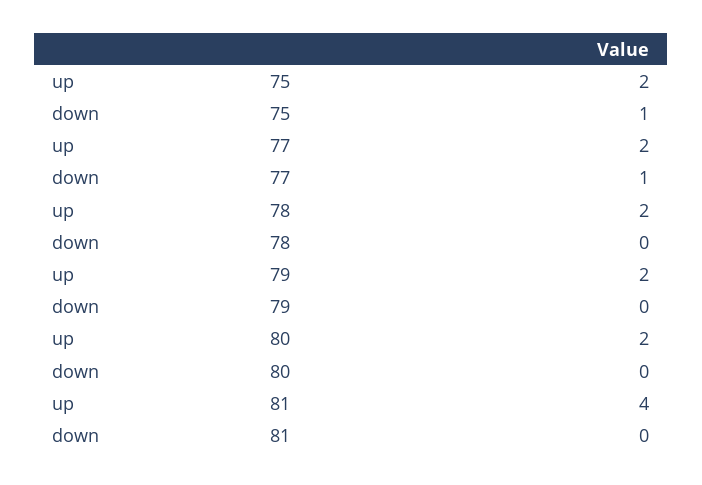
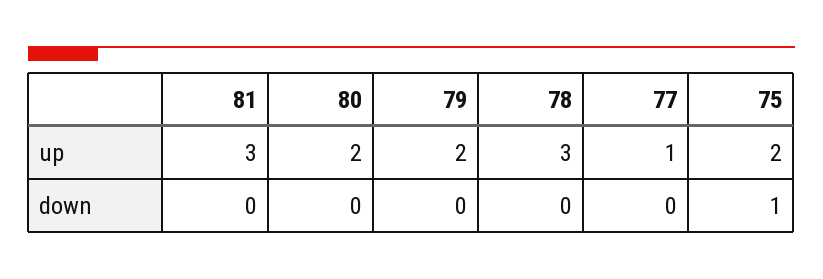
  {
    "up": {
      "75": 2,
-     "77": 2,
+     "77": 1,
-     "78": 2,
+     "78": 3,
      "79": 2,
      "80": 2,
-     "81": 4
+     "81": 3
    },
    "down": {
      "75": 1,
-     "77": 1,
+     "77": 0,
      "78": 0,
      "79": 0,
      "80": 0,
      "81": 0
    }
  }

